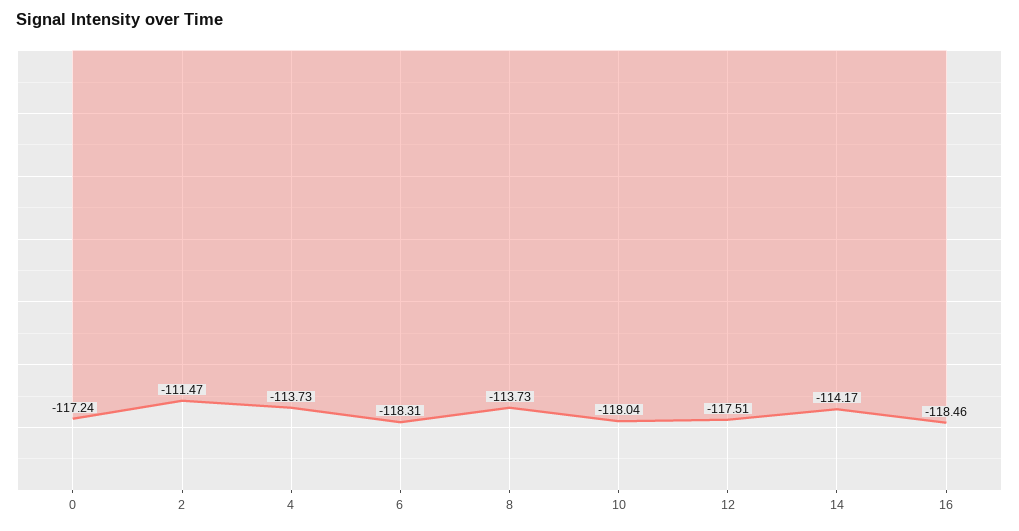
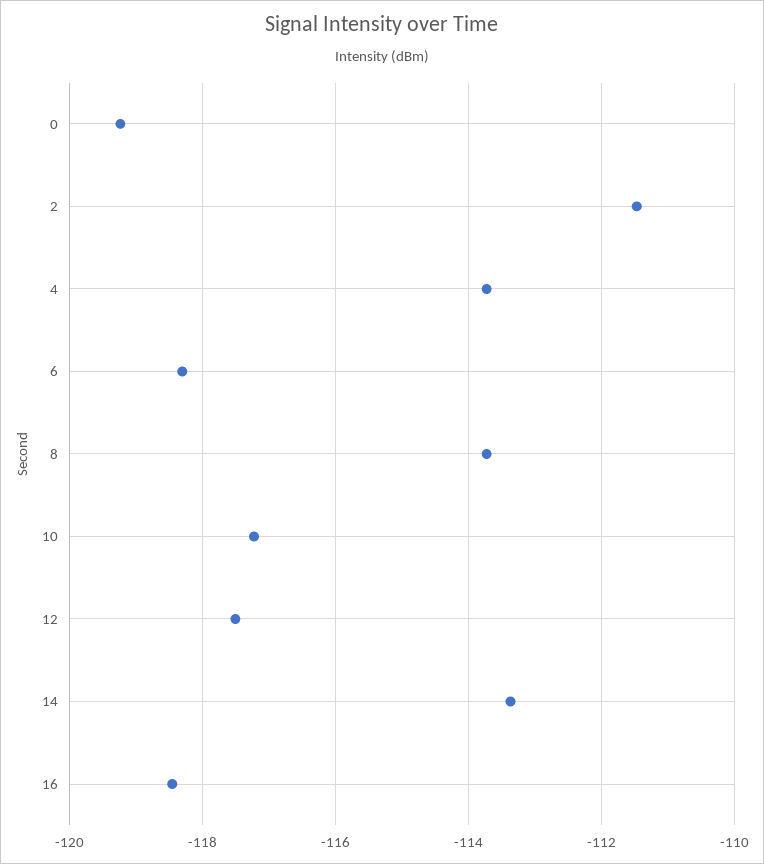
  {
-   "0": -117.24,
+   "0": -119.2,
    "2": -111.47,
    "4": -113.73,
    "6": -118.31,
    "8": -113.73,
-   "10": -118.04,
+   "10": -117.2,
    "12": -117.51,
-   "14": -114.17,
+   "14": -113.4,
    "16": -118.46
  }

